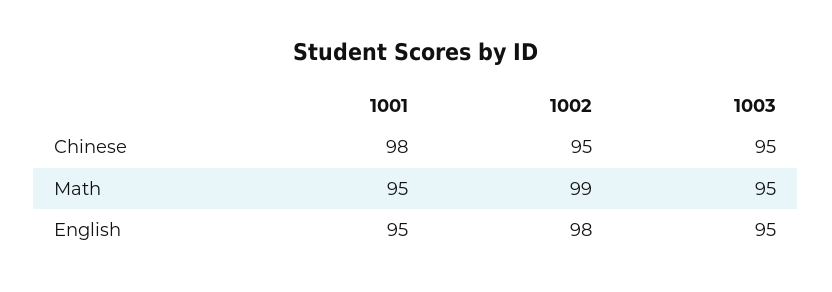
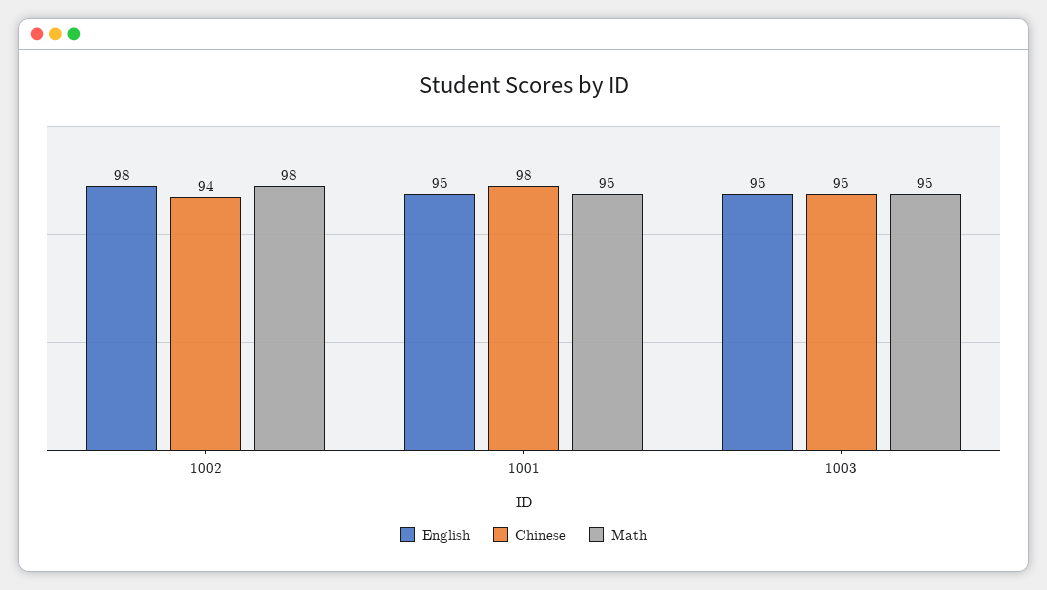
  {
    "Chinese": {
      "1001": 98,
-     "1002": 95,
+     "1002": 94,
      "1003": 95
    },
    "Math": {
      "1001": 95,
-     "1002": 99,
+     "1002": 98,
      "1003": 95
    },
    "English": {
      "1001": 95,
      "1002": 98,
      "1003": 95
    }
  }

